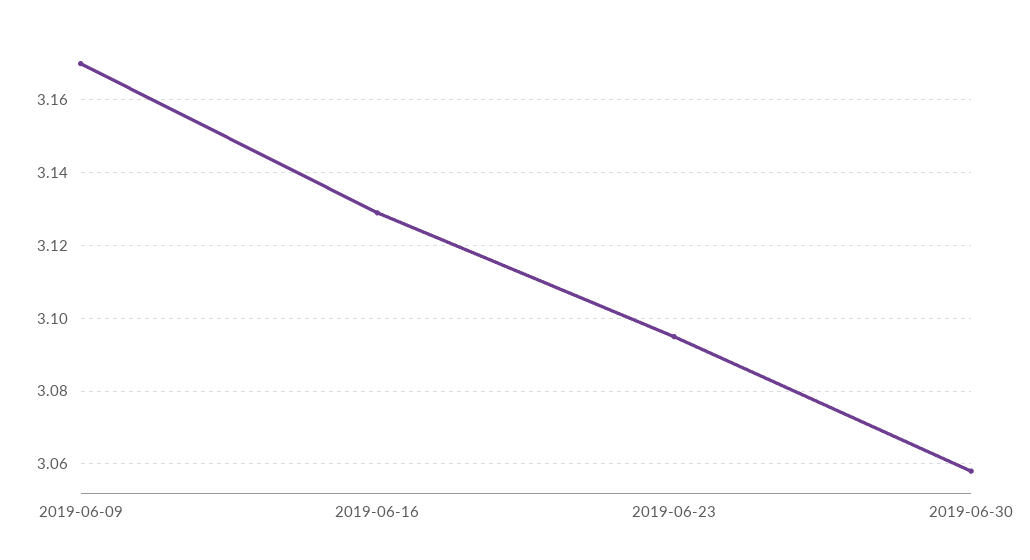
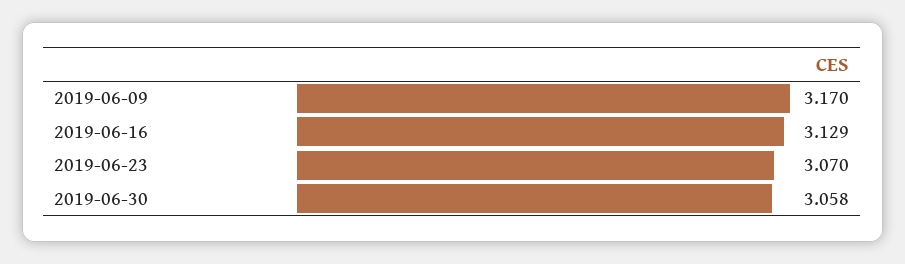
  {
    "2019-06-09": 3.17,
    "2019-06-16": 3.129,
-   "2019-06-23": 3.095,
+   "2019-06-23": 3.07,
    "2019-06-30": 3.058
  }

